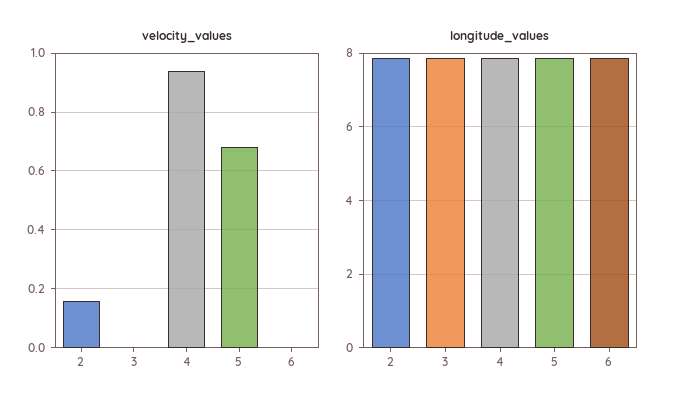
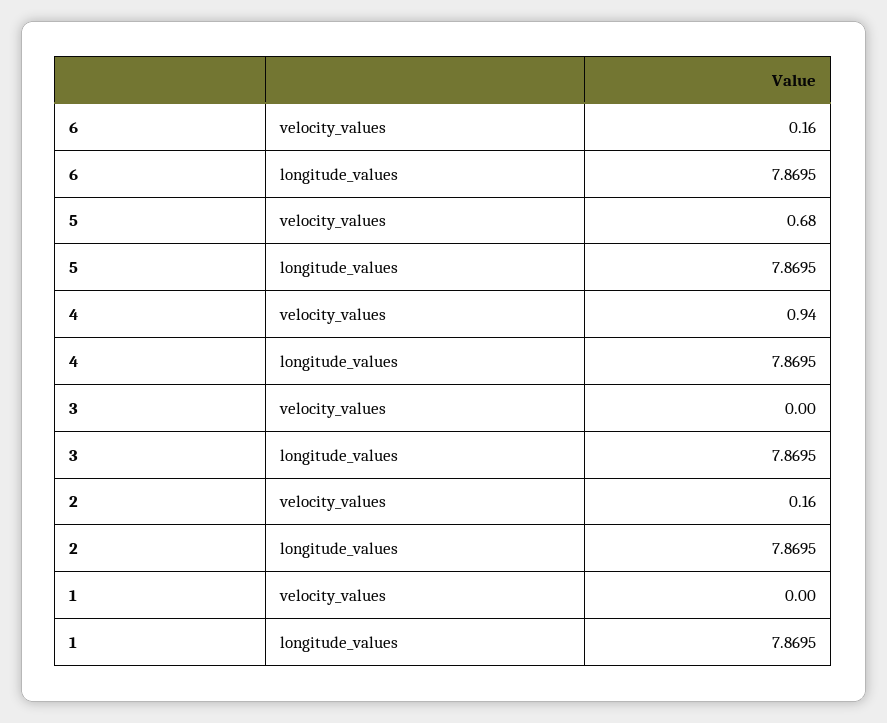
  {
    "velocity_values": {
      "2": 0.16,
      "3": 0,
      "4": 0.94,
      "5": 0.68,
-     "6": 0
+     "6": 0.16,
+     "1": 0
    },
    "longitude_values": {
      "2": 7.8695,
      "3": 7.8695,
      "4": 7.8695,
      "5": 7.8695,
-     "6": 7.8695
+     "6": 7.8695,
+     "1": 7.8695
    }
  }

